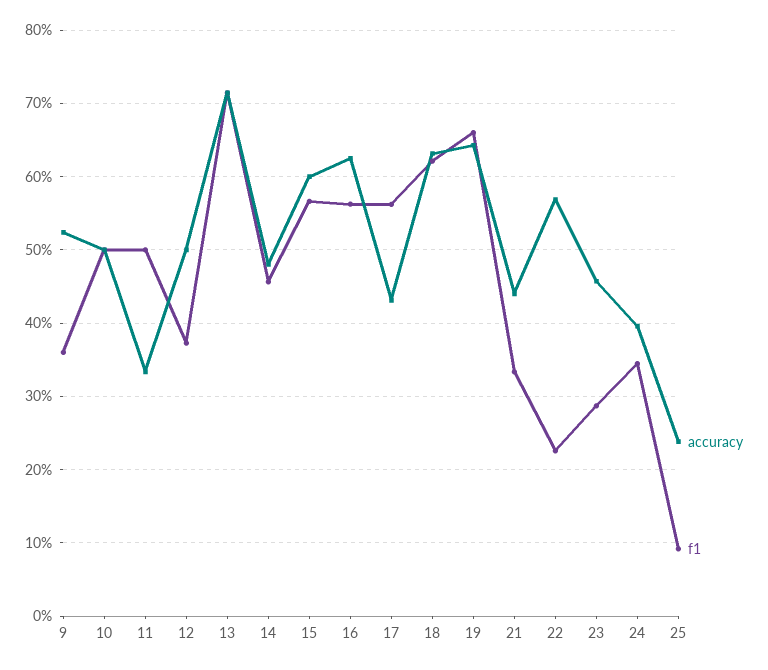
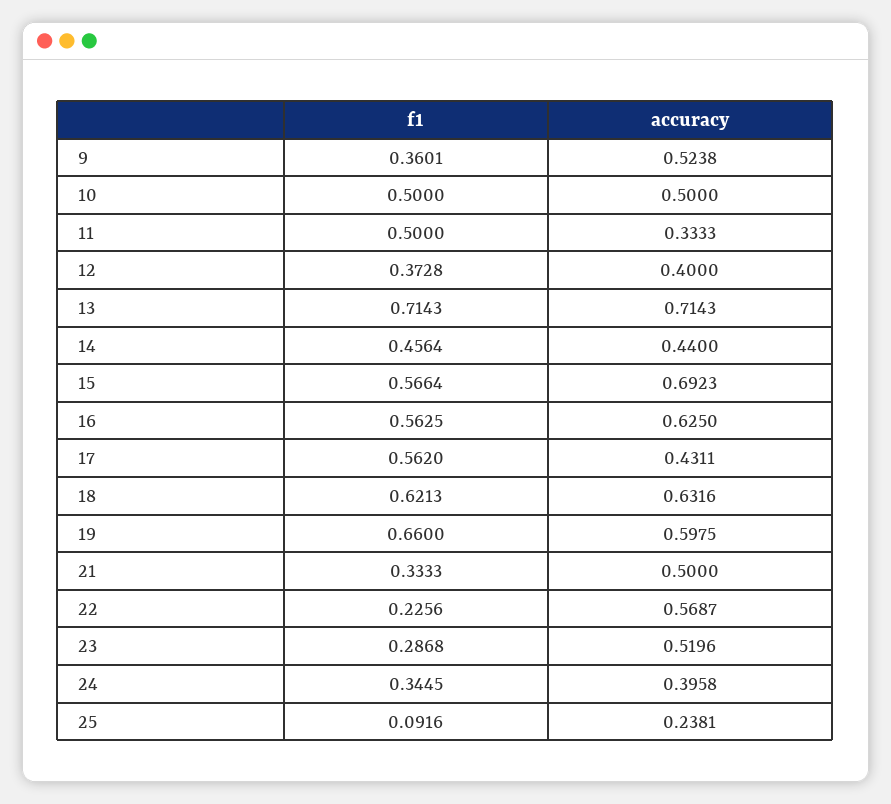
  {
    "accuracy": {
      "9": 0.5238,
      "10": 0.5,
      "11": 0.3333,
-     "12": 0.5,
+     "12": 0.4,
      "13": 0.7143,
-     "14": 0.48,
+     "14": 0.44,
-     "15": 0.6,
+     "15": 0.6923,
      "16": 0.625,
      "17": 0.4311,
      "18": 0.6316,
-     "19": 0.64,
+     "19": 0.5975,
-     "21": 0.44,
+     "21": 0.5,
      "22": 0.5687,
-     "23": 0.46,
+     "23": 0.5196,
      "24": 0.3958,
      "25": 0.2381
    },
    "f1": {
      "9": 0.3601,
      "10": 0.5,
      "11": 0.5,
      "12": 0.3728,
      "13": 0.7143,
      "14": 0.4564,
      "15": 0.5664,
      "16": 0.5625,
      "17": 0.562,
      "18": 0.6213,
      "19": 0.66,
      "21": 0.3333,
      "22": 0.2256,
      "23": 0.2868,
      "24": 0.3445,
      "25": 0.0916
    }
  }

